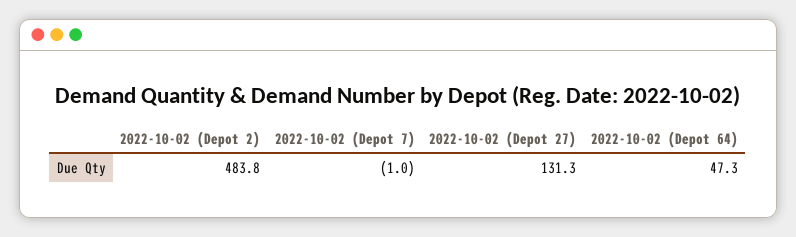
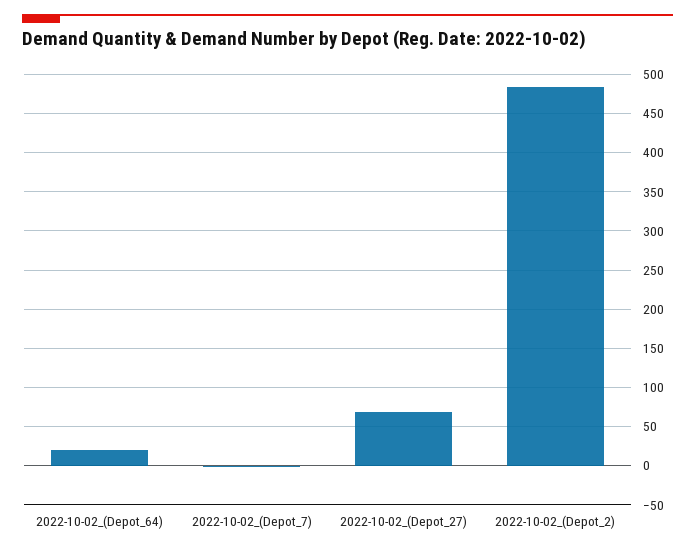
  {
    "2022-10-02 (Depot 2)": 483.8,
    "2022-10-02 (Depot 7)": -1,
-   "2022-10-02 (Depot 27)": 131.3,
+   "2022-10-02 (Depot 27)": 70,
-   "2022-10-02 (Depot 64)": 47.3
+   "2022-10-02 (Depot 64)": 20
  }

